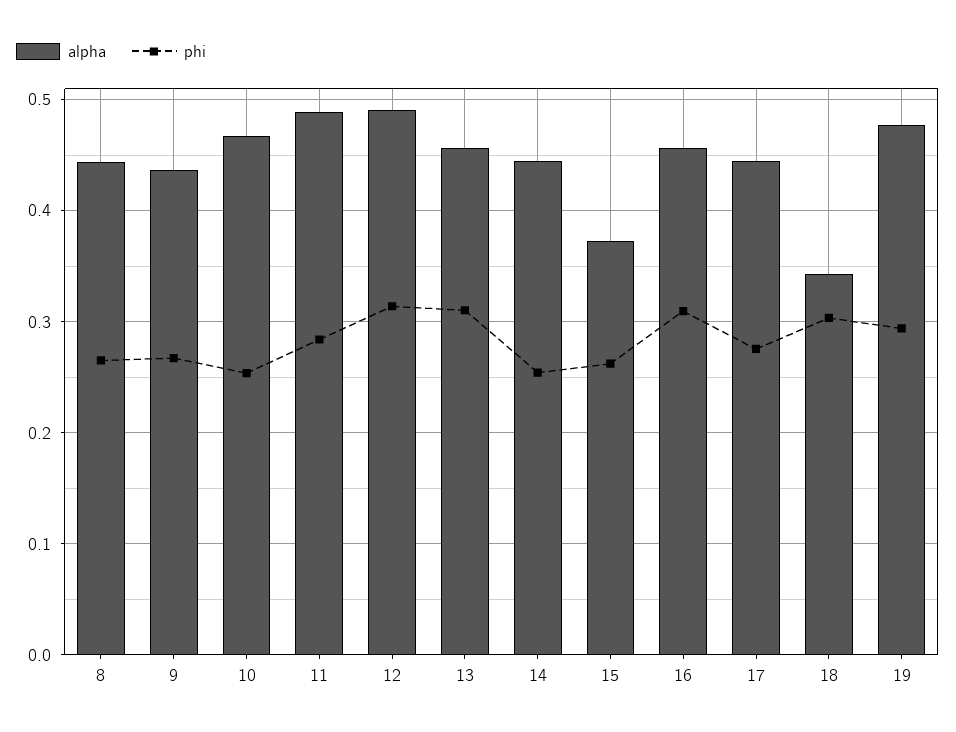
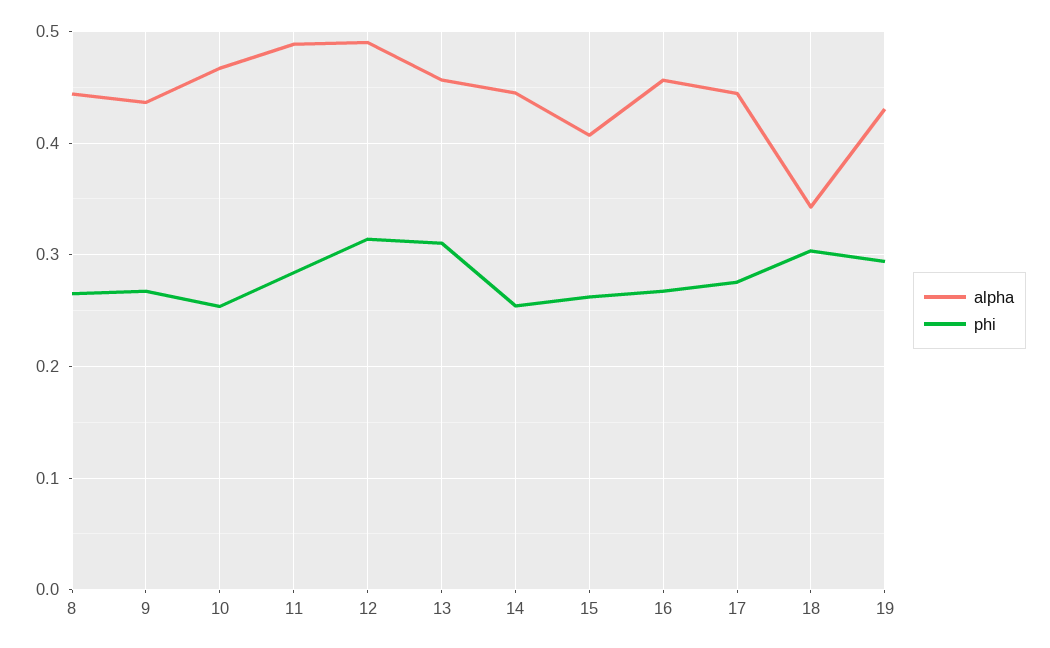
  {
    "alpha": {
      "8": 0.44,
      "9": 0.44,
      "10": 0.47,
      "11": 0.49,
      "12": 0.49,
      "13": 0.46,
      "14": 0.44,
-     "15": 0.37,
+     "15": 0.41,
      "16": 0.46,
      "17": 0.44,
      "18": 0.34,
-     "19": 0.48
+     "19": 0.43
    },
    "phi": {
      "8": 0.27,
      "9": 0.27,
      "10": 0.25,
      "11": 0.28,
      "12": 0.31,
      "13": 0.31,
      "14": 0.25,
      "15": 0.26,
-     "16": 0.31,
+     "16": 0.27,
      "17": 0.28,
      "18": 0.3,
      "19": 0.29
    }
  }

